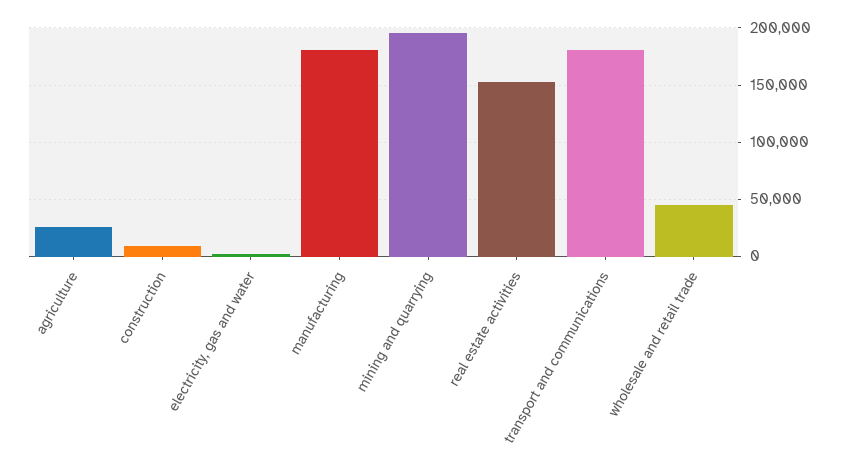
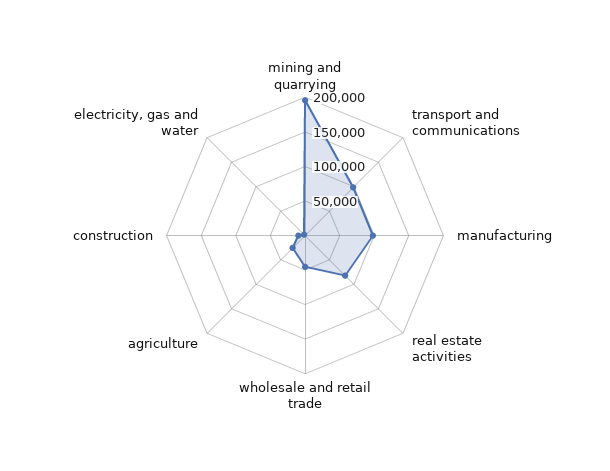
  {
    "agriculture": 30000,
    "construction": 10000,
    "electricity, gas and water": 0,
-   "manufacturing": 180000,
+   "manufacturing": 100000,
    "mining and quarrying": 200000,
-   "real estate activities": 150000,
+   "real estate activities": 75000,
-   "transport and communications": 180000,
+   "transport and communications": 100000,
    "wholesale and retail trade": 50000
  }

